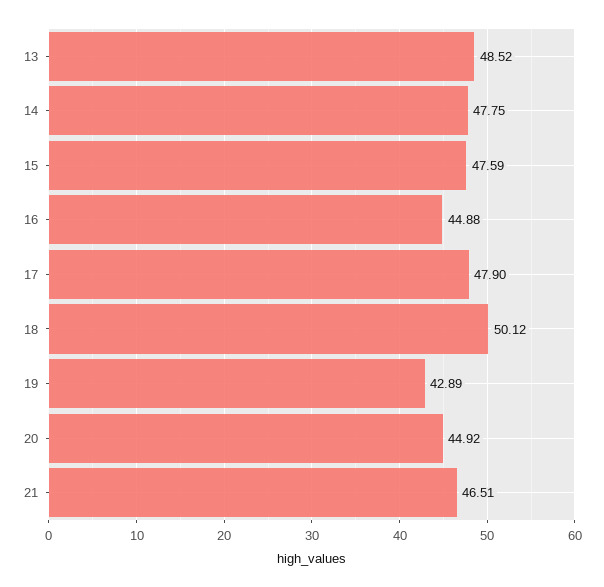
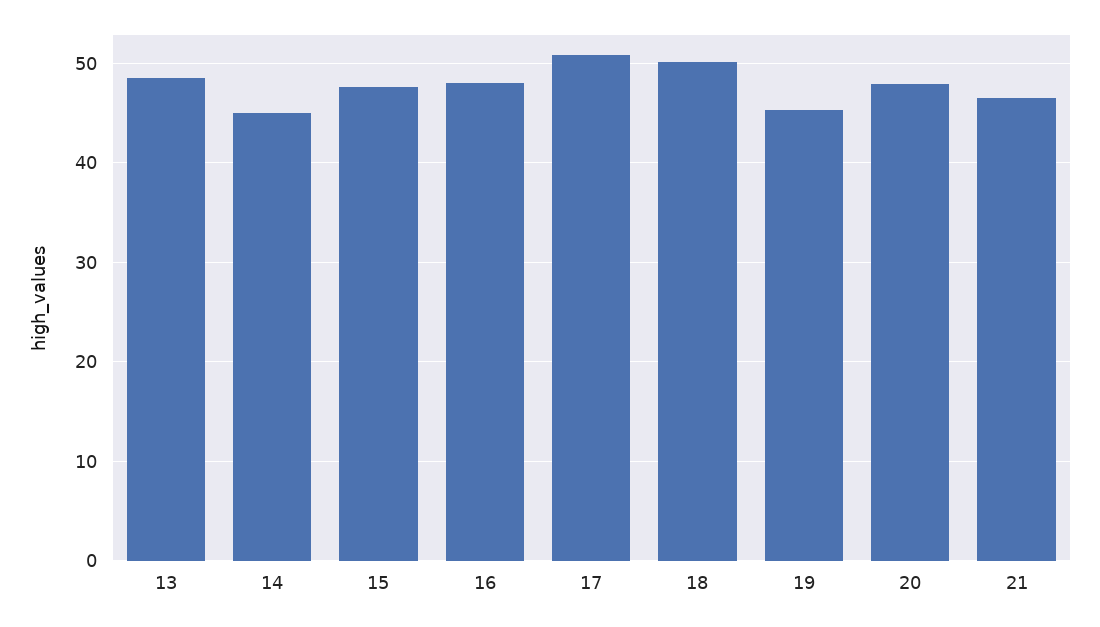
  {
    "13": 48.52,
-   "14": 47.75,
+   "14": 45,
    "15": 47.59,
-   "16": 44.88,
+   "16": 48,
-   "17": 47.9,
+   "17": 51,
    "18": 50.12,
-   "19": 42.89,
+   "19": 45,
-   "20": 44.92,
+   "20": 48,
    "21": 46.51
  }

